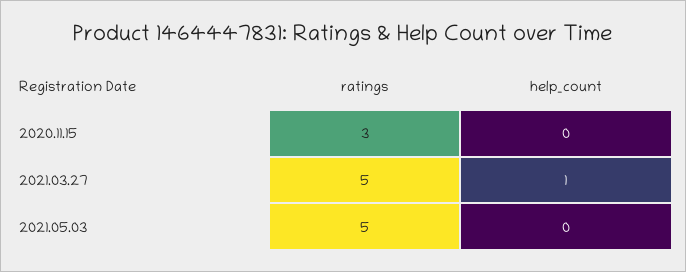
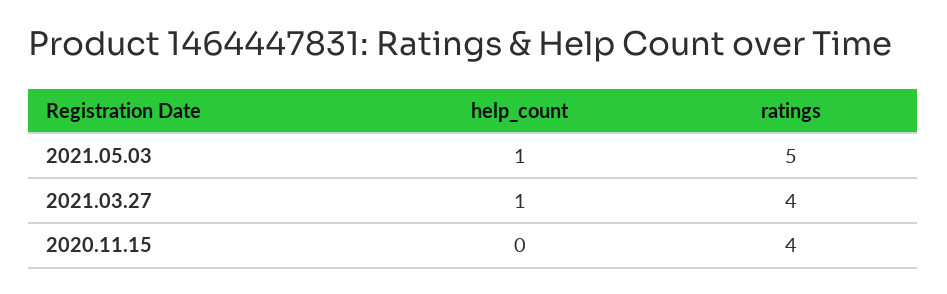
  {
    "ratings": {
-     "2020.11.15": 3,
+     "2020.11.15": 4,
-     "2021.03.27": 5,
+     "2021.03.27": 4,
      "2021.05.03": 5
    },
    "help_count": {
      "2020.11.15": 0,
      "2021.03.27": 1,
-     "2021.05.03": 0
+     "2021.05.03": 1
    }
  }

